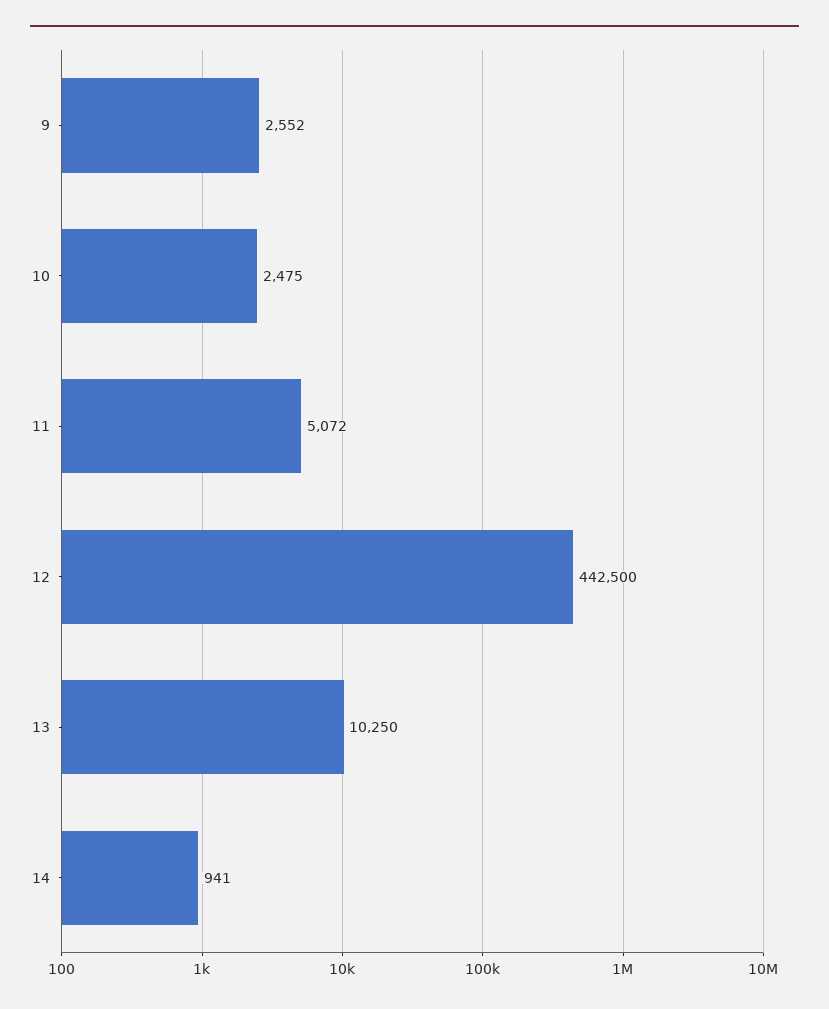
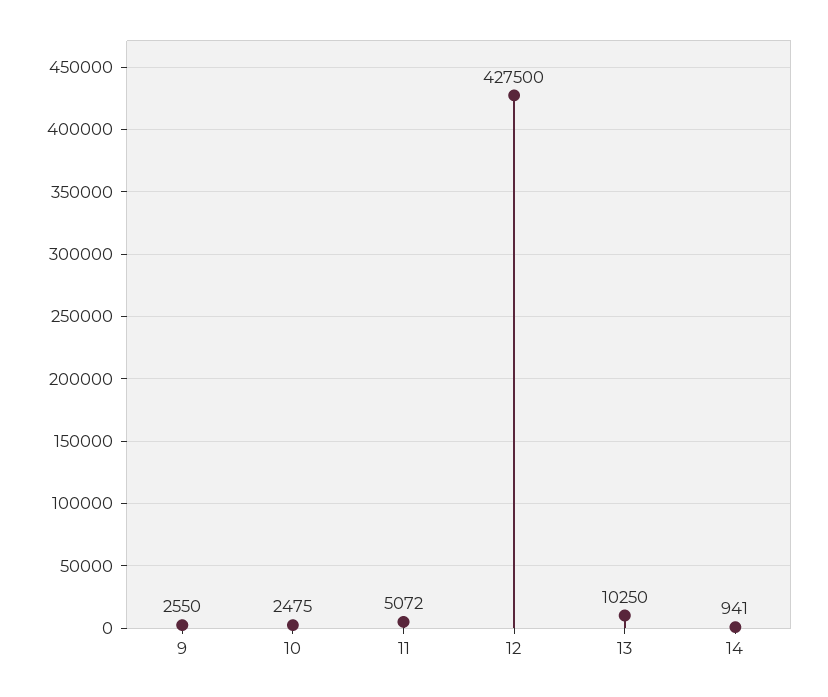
  {
-   "9": 2552,
+   "9": 2550,
    "10": 2475,
    "11": 5072,
-   "12": 442500,
+   "12": 427500,
    "13": 10250,
    "14": 941
  }

